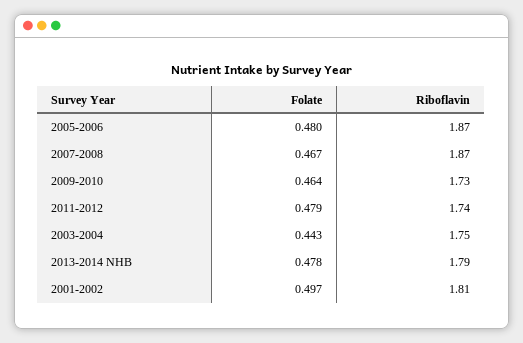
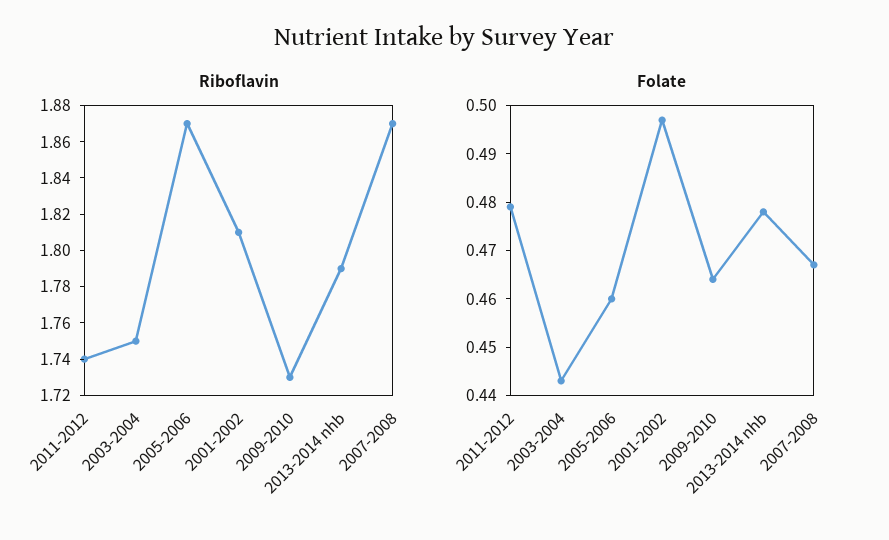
  {
    "Folate": {
-     "2005-2006": 0.48,
+     "2005-2006": 0.46,
      "2007-2008": 0.467,
      "2009-2010": 0.464,
      "2011-2012": 0.479,
      "2003-2004": 0.443,
      "2013-2014 NHB": 0.478,
      "2001-2002": 0.497
    },
    "Riboflavin": {
      "2005-2006": 1.87,
      "2007-2008": 1.87,
      "2009-2010": 1.73,
      "2011-2012": 1.74,
      "2003-2004": 1.75,
      "2013-2014 NHB": 1.79,
      "2001-2002": 1.81
    }
  }

